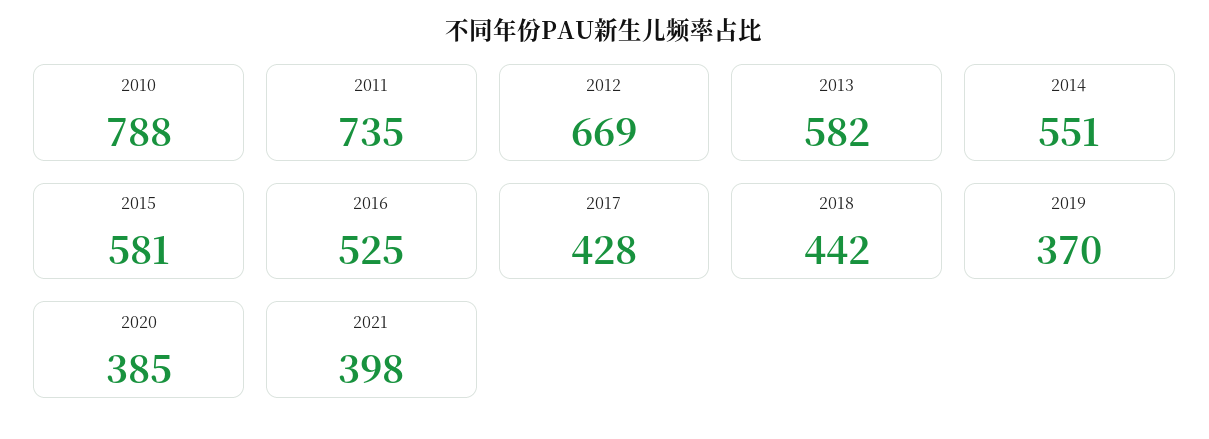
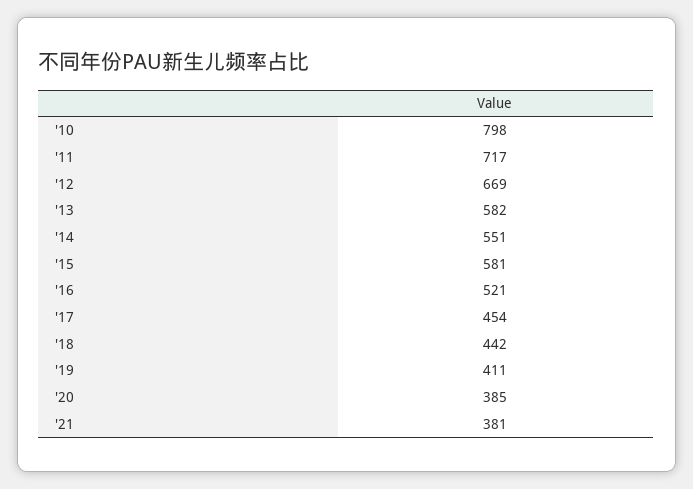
  {
-   "2010": 788,
+   "2010": 798,
-   "2011": 735,
+   "2011": 717,
    "2012": 669,
    "2013": 582,
    "2014": 551,
    "2015": 581,
-   "2016": 525,
+   "2016": 521,
-   "2017": 428,
+   "2017": 454,
    "2018": 442,
-   "2019": 370,
+   "2019": 411,
    "2020": 385,
-   "2021": 398
+   "2021": 381
  }

